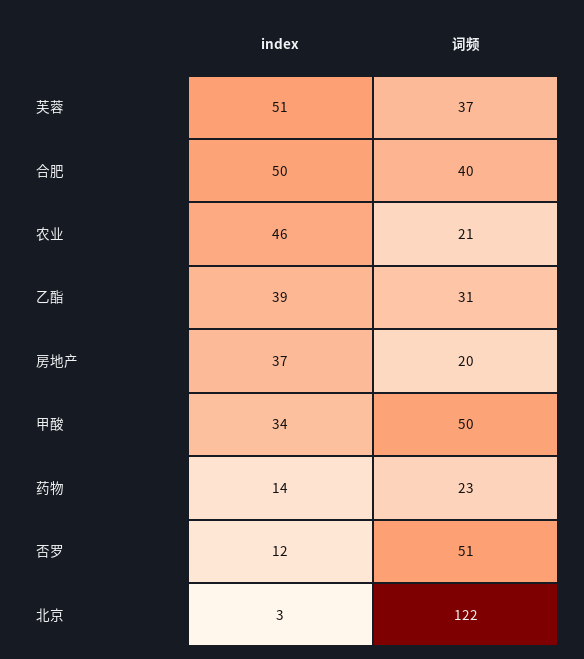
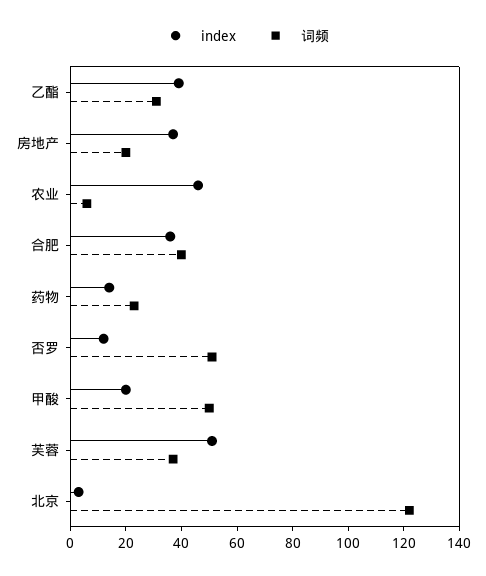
  {
    "index": {
      "芙蓉": 51,
-     "合肥": 50,
+     "合肥": 35,
      "农业": 46,
      "乙酯": 39,
      "房地产": 37,
-     "甲酸": 34,
+     "甲酸": 20,
      "药物": 14,
      "否罗": 12,
      "北京": 3
    },
    "词频": {
      "芙蓉": 37,
      "合肥": 40,
-     "农业": 21,
+     "农业": 5,
      "乙酯": 31,
      "房地产": 20,
      "甲酸": 50,
      "药物": 23,
      "否罗": 51,
      "北京": 122
    }
  }

